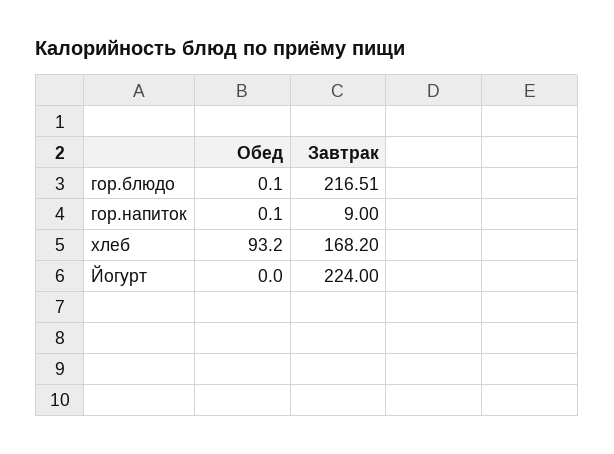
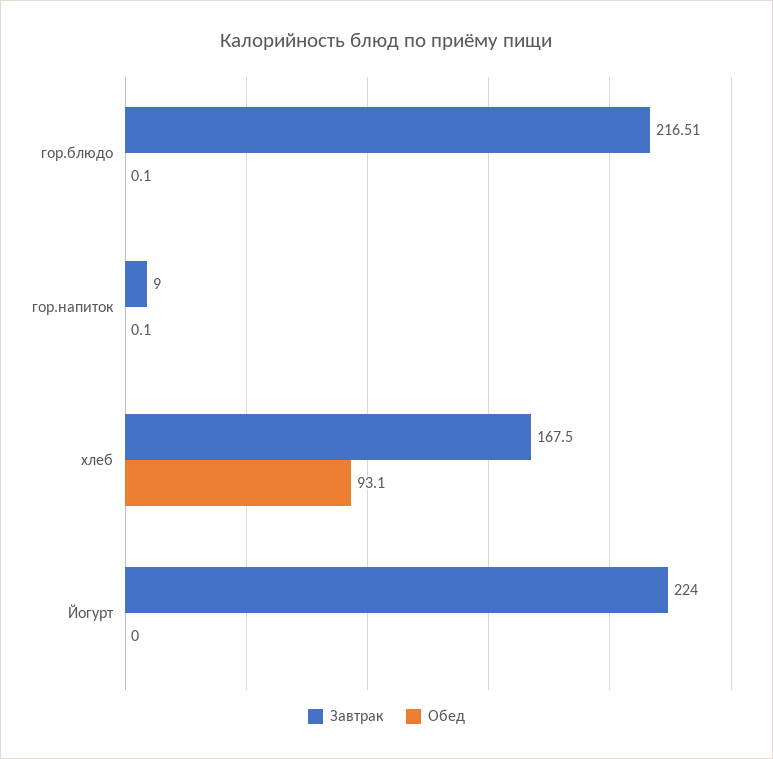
  {
    "Обед": {
      "гор.блюдо": 0.1,
      "гор.напиток": 0.1,
-     "хлеб": 93.2,
+     "хлеб": 93.1,
      "Йогурт": 0
    },
    "Завтрак": {
      "гор.блюдо": 216.51,
      "гор.напиток": 9,
-     "хлеб": 168.2,
+     "хлеб": 167.5,
      "Йогурт": 224
    }
  }

